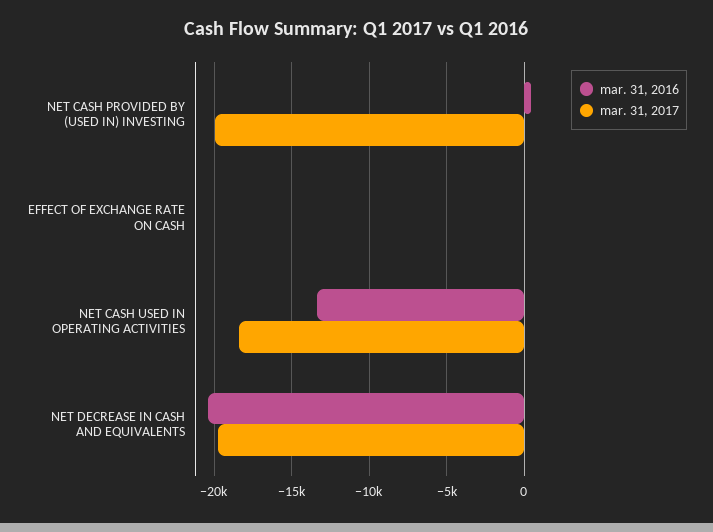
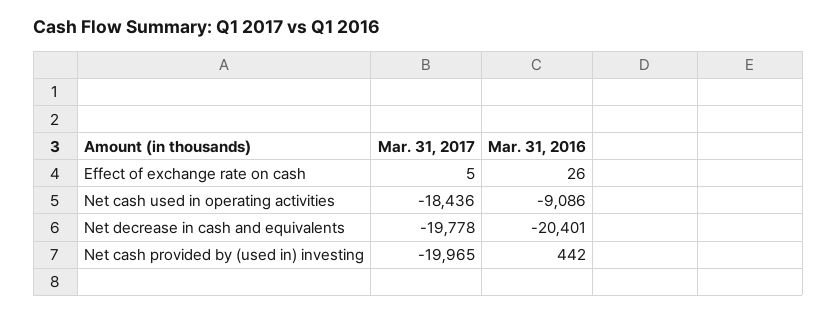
  {
    "mar. 31, 2016": {
      "NET CASH PROVIDED BY (USED IN) INVESTING": 442,
      "EFFECT OF EXCHANGE RATE ON CASH": 26,
-     "NET CASH USED IN OPERATING ACTIVITIES": -13500,
+     "NET CASH USED IN OPERATING ACTIVITIES": -9086,
      "NET DECREASE IN CASH AND EQUIVALENTS": -20401
    },
    "mar. 31, 2017": {
      "NET CASH PROVIDED BY (USED IN) INVESTING": -19965,
      "EFFECT OF EXCHANGE RATE ON CASH": 5,
      "NET CASH USED IN OPERATING ACTIVITIES": -18436,
      "NET DECREASE IN CASH AND EQUIVALENTS": -19778
    }
  }

